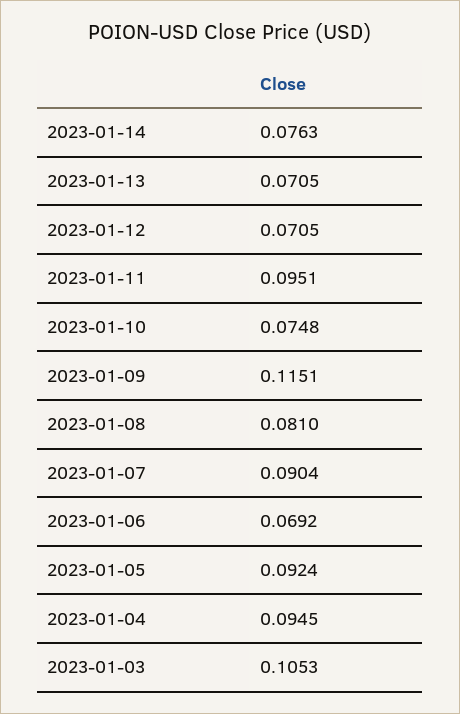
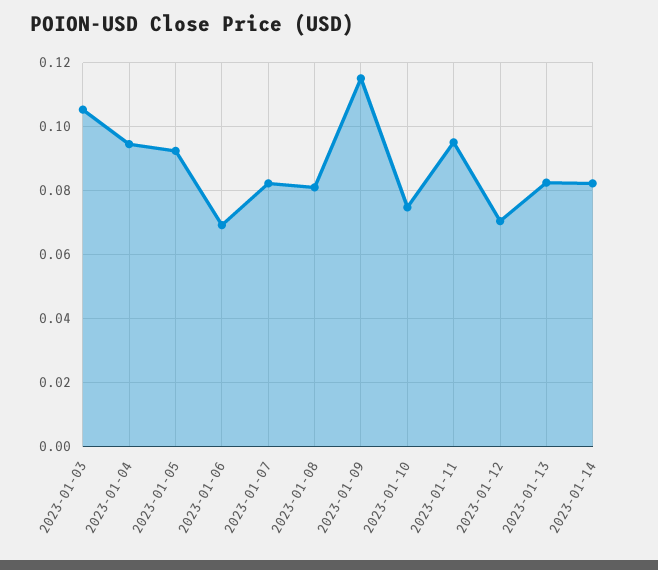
  {
-   "2023-01-14": 0.0763,
+   "2023-01-14": 0.082,
-   "2023-01-13": 0.0705,
+   "2023-01-13": 0.082,
    "2023-01-12": 0.0705,
    "2023-01-11": 0.0951,
    "2023-01-10": 0.0748,
    "2023-01-09": 0.1151,
    "2023-01-08": 0.081,
-   "2023-01-07": 0.0904,
+   "2023-01-07": 0.082,
    "2023-01-06": 0.0692,
    "2023-01-05": 0.0924,
    "2023-01-04": 0.0945,
    "2023-01-03": 0.1053
  }

